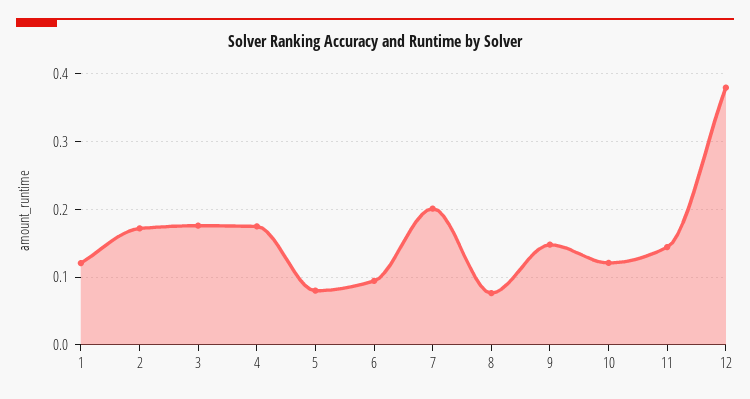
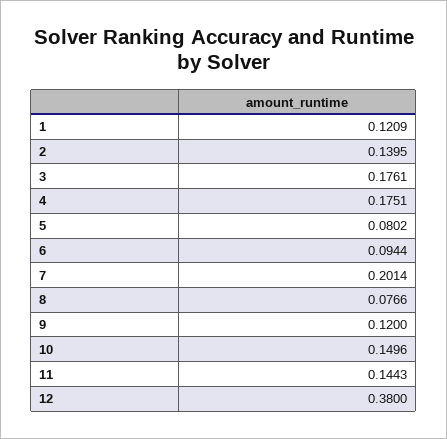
  {
    "1": 0.1209,
-   "2": 0.17,
+   "2": 0.1395,
    "3": 0.1761,
    "4": 0.1751,
    "5": 0.0802,
    "6": 0.0944,
    "7": 0.2014,
    "8": 0.0766,
-   "9": 0.15,
+   "9": 0.12,
-   "10": 0.12,
+   "10": 0.1496,
    "11": 0.1443,
    "12": 0.38
  }

